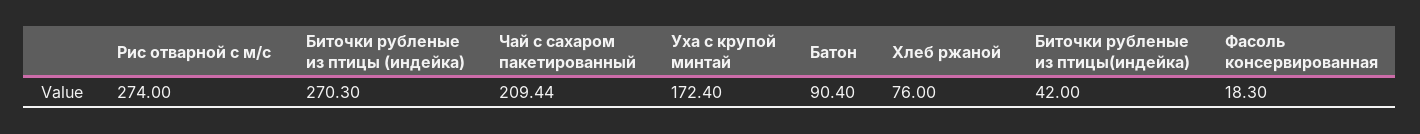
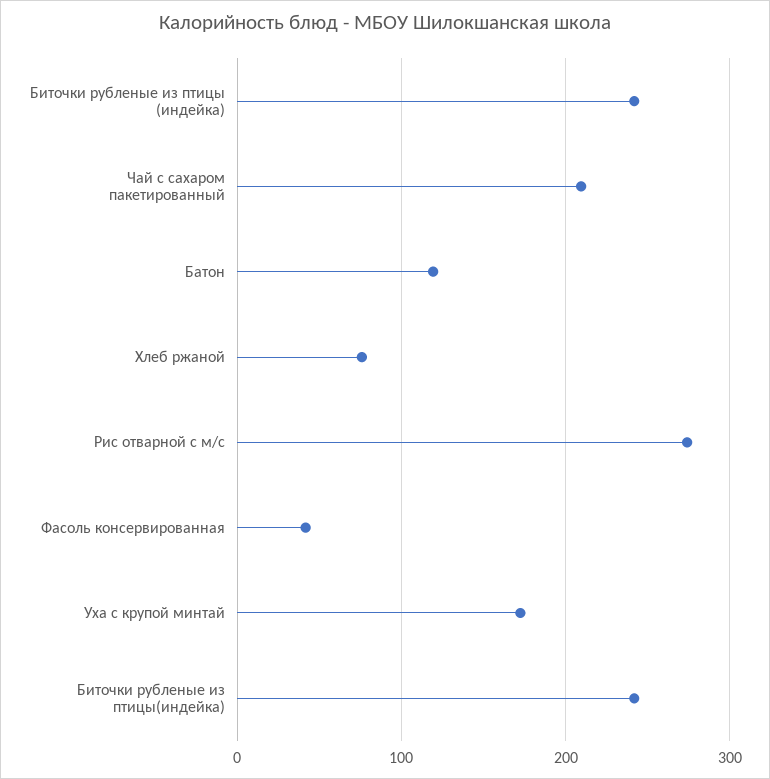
  {
    "Рис отварной с м/с": 274,
-   "Биточки рубленые из птицы (индейка)": 270.3,
+   "Биточки рубленые из птицы (индейка)": 240,
    "Чай с сахаром пакетированный": 209.44,
    "Уха с крупой минтай": 172.4,
-   "Батон": 90.4,
+   "Батон": 120,
    "Хлеб ржаной": 76,
-   "Биточки рубленые из птицы(индейка)": 42,
+   "Биточки рубленые из птицы(индейка)": 240,
-   "Фасоль консервированная": 18.3
+   "Фасоль консервированная": 40
  }

